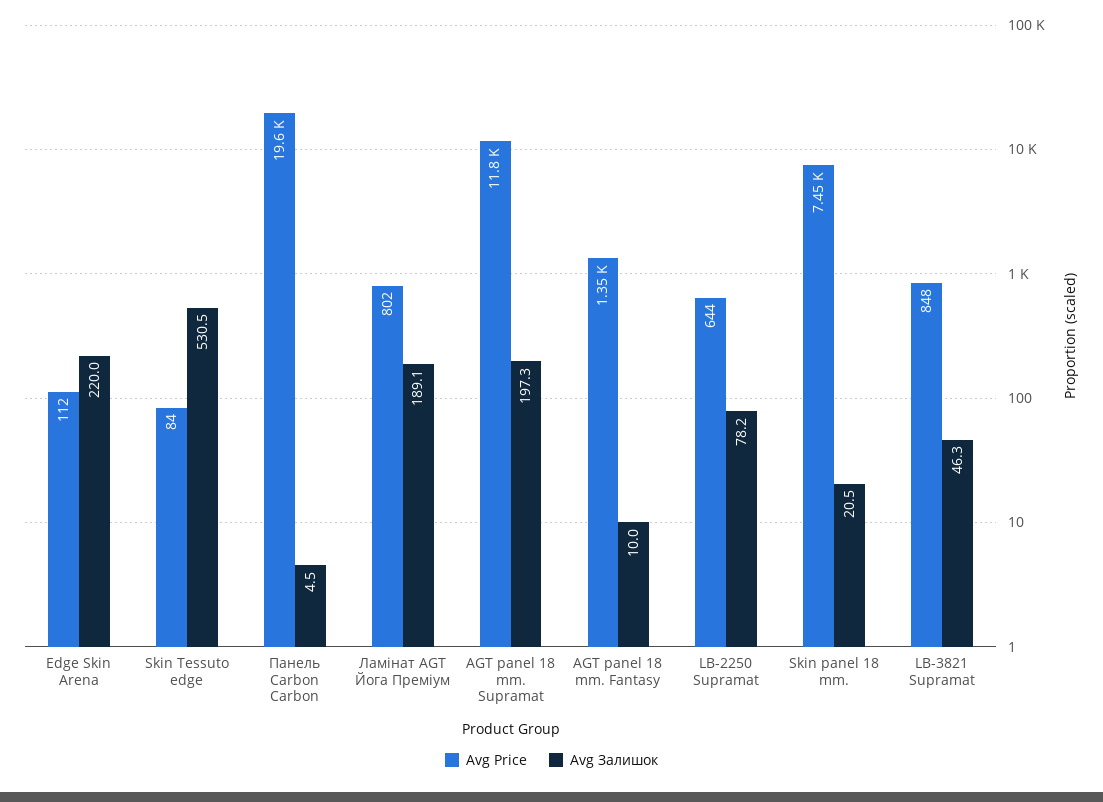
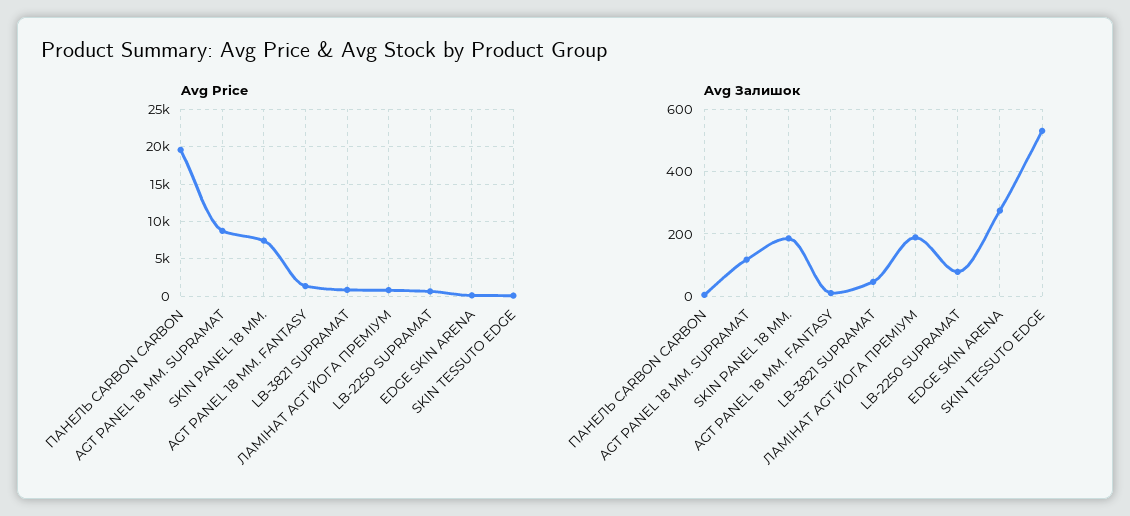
  {
    "Avg Price": {
      "Edge Skin Arena": 112,
      "Skin Tessuto edge": 84,
      "Панель Carbon Carbon": 19600,
      "Ламінат AGT Йога Преміум": 802,
-     "AGT panel 18 mm. Supramat": 11800,
+     "AGT panel 18 mm. Supramat": 9000,
      "AGT panel 18 mm. Fantasy": 1350,
      "LB-2250 Supramat": 644,
      "Skin panel 18 mm.": 7450,
      "LB-3821 Supramat": 848
    },
    "Avg Залишок": {
-     "Edge Skin Arena": 220,
+     "Edge Skin Arena": 280,
      "Skin Tessuto edge": 530.5,
      "Панель Carbon Carbon": 4.5,
      "Ламінат AGT Йога Преміум": 189.1,
-     "AGT panel 18 mm. Supramat": 197.3,
+     "AGT panel 18 mm. Supramat": 120,
      "AGT panel 18 mm. Fantasy": 10,
      "LB-2250 Supramat": 78.2,
-     "Skin panel 18 mm.": 20.5,
+     "Skin panel 18 mm.": 180,
      "LB-3821 Supramat": 46.3
    }
  }

